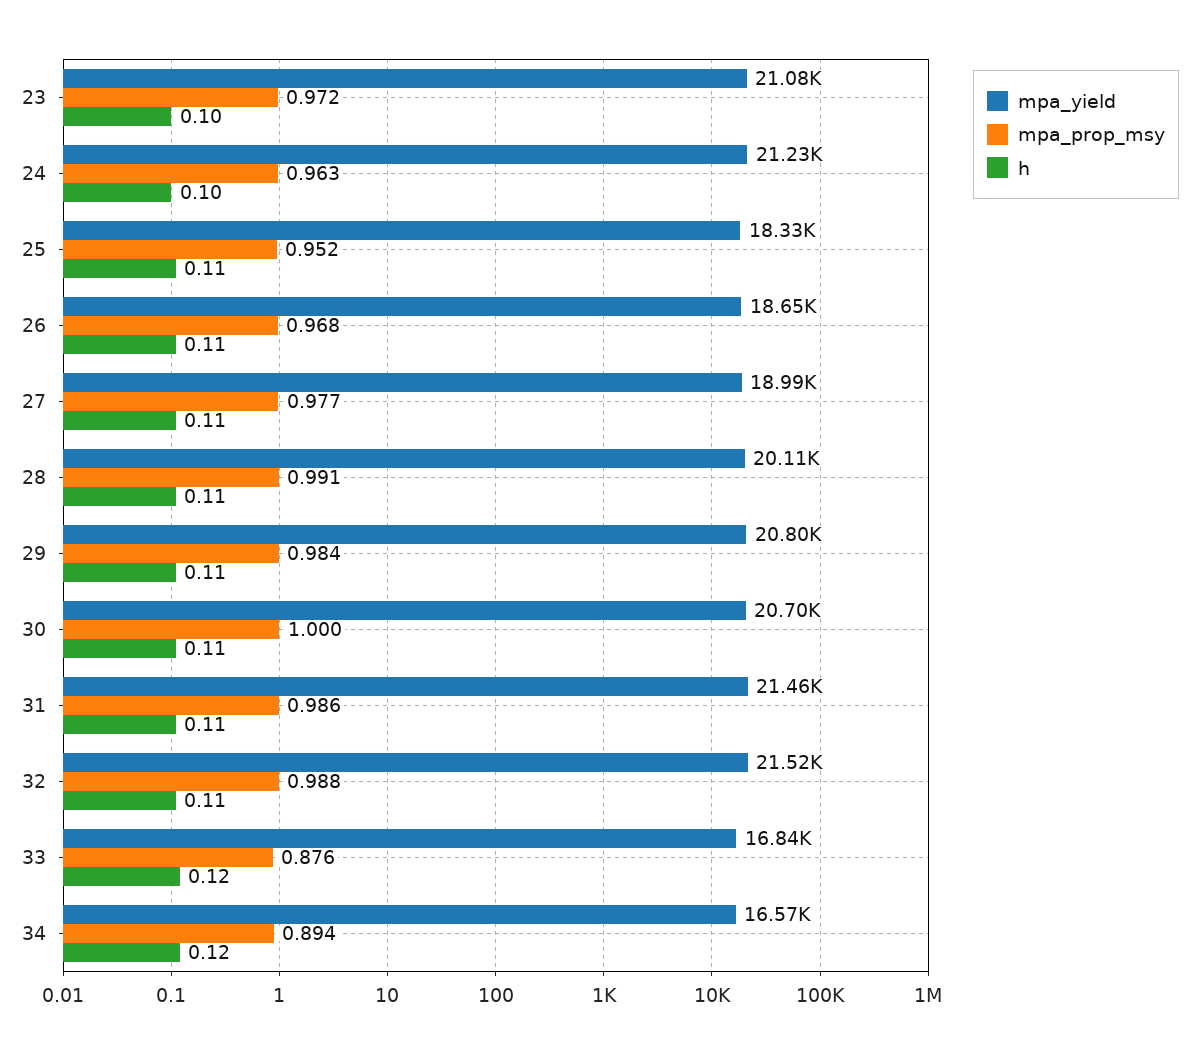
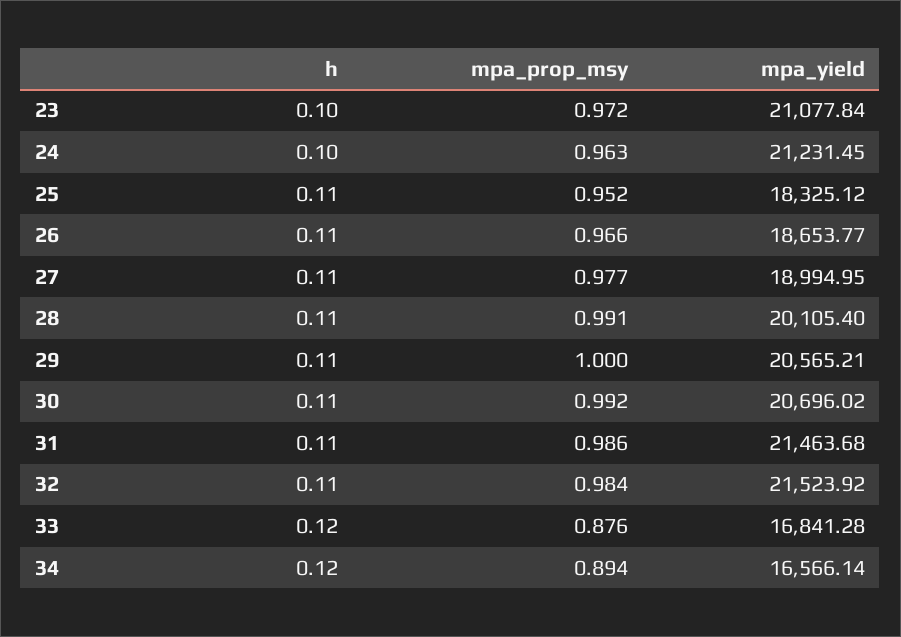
  {
    "mpa_yield": {
      "23": 21077.84,
      "24": 21231.45,
      "25": 18325.12,
      "26": 18653.77,
      "27": 18994.95,
      "28": 20105.4,
-     "29": 20800,
+     "29": 20565.21,
      "30": 20696.02,
      "31": 21463.68,
      "32": 21523.92,
      "33": 16841.28,
      "34": 16566.14
    },
    "mpa_prop_msy": {
      "23": 0.972,
      "24": 0.963,
      "25": 0.952,
-     "26": 0.968,
+     "26": 0.966,
      "27": 0.977,
      "28": 0.991,
-     "29": 0.984,
+     "29": 1,
-     "30": 1,
+     "30": 0.992,
      "31": 0.986,
-     "32": 0.988,
+     "32": 0.984,
      "33": 0.876,
      "34": 0.894
    },
    "h": {
      "23": 0.1,
      "24": 0.1,
      "25": 0.11,
      "26": 0.11,
      "27": 0.11,
      "28": 0.11,
      "29": 0.11,
      "30": 0.11,
      "31": 0.11,
      "32": 0.11,
      "33": 0.12,
      "34": 0.12
    }
  }

